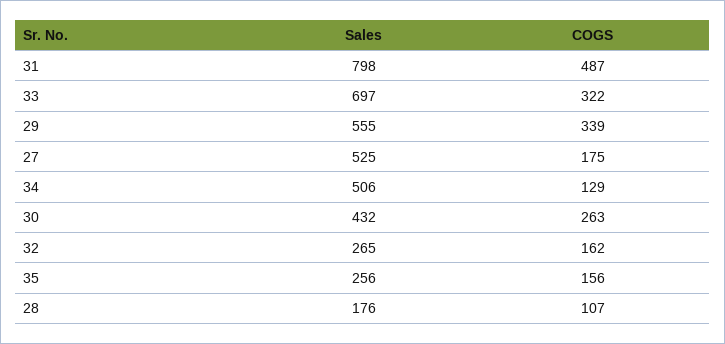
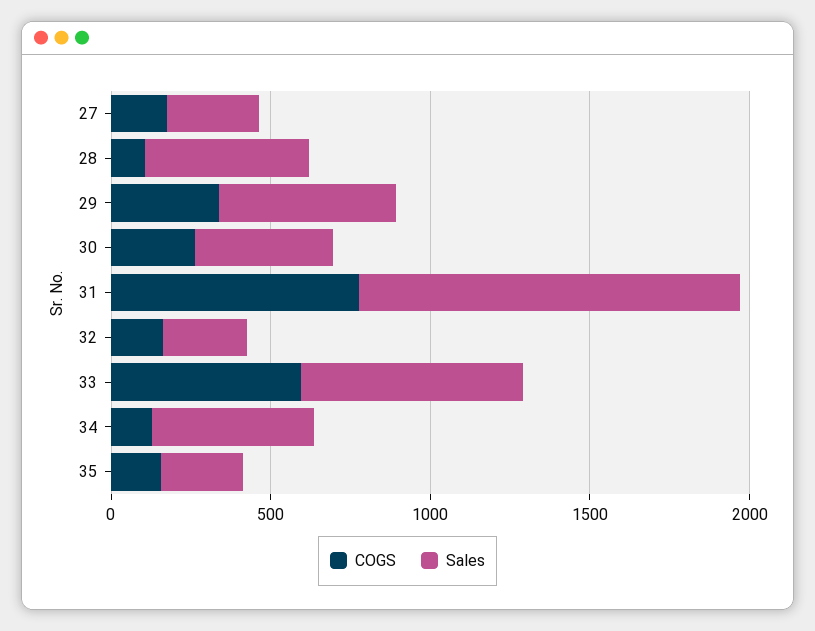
  {
    "Sales": {
-     "31": 798,
+     "31": 1200,
      "33": 697,
      "29": 555,
-     "27": 525,
+     "27": 300,
      "34": 506,
      "30": 432,
      "32": 265,
      "35": 256,
-     "28": 176
+     "28": 500
    },
    "COGS": {
-     "31": 487,
+     "31": 800,
-     "33": 322,
+     "33": 600,
      "29": 339,
      "27": 175,
      "34": 129,
      "30": 263,
      "32": 162,
      "35": 156,
      "28": 107
    }
  }

